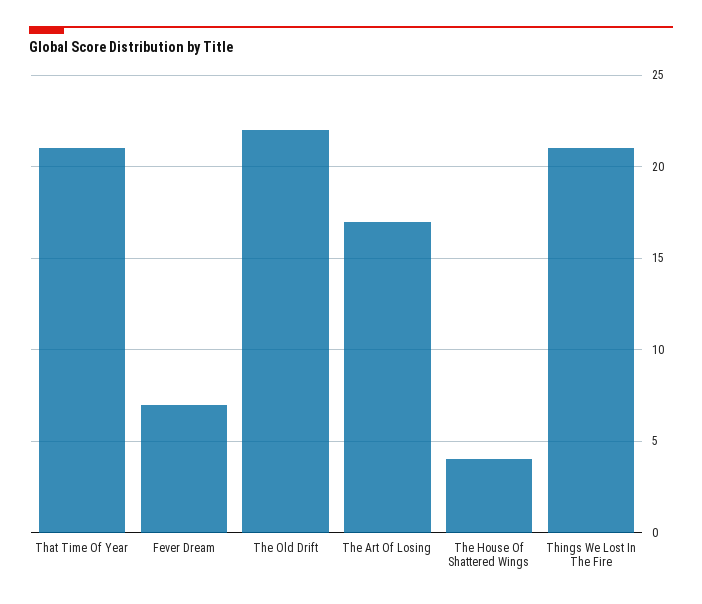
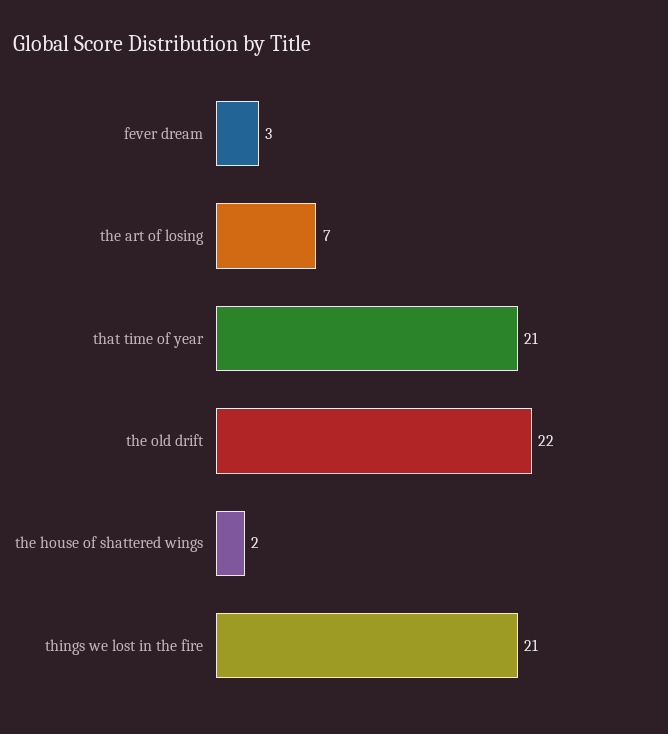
  {
    "That Time Of Year": 21,
-   "Fever Dream": 7,
+   "Fever Dream": 3,
    "The Old Drift": 22,
-   "The Art Of Losing": 17,
+   "The Art Of Losing": 7,
-   "The House Of Shattered Wings": 4,
+   "The House Of Shattered Wings": 2,
    "Things We Lost In The Fire": 21
  }

